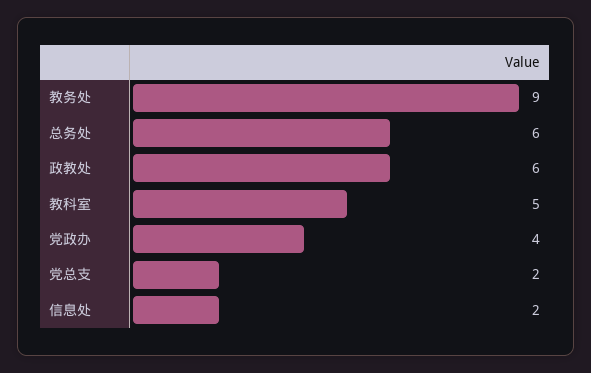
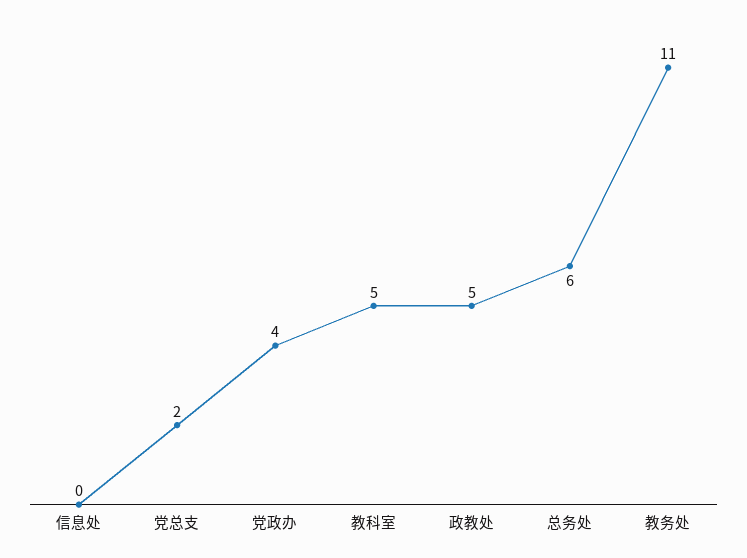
  {
-   "教务处": 9,
+   "教务处": 11,
    "总务处": 6,
-   "政教处": 6,
+   "政教处": 5,
    "教科室": 5,
    "党政办": 4,
    "党总支": 2,
-   "信息处": 2
+   "信息处": 0
  }

